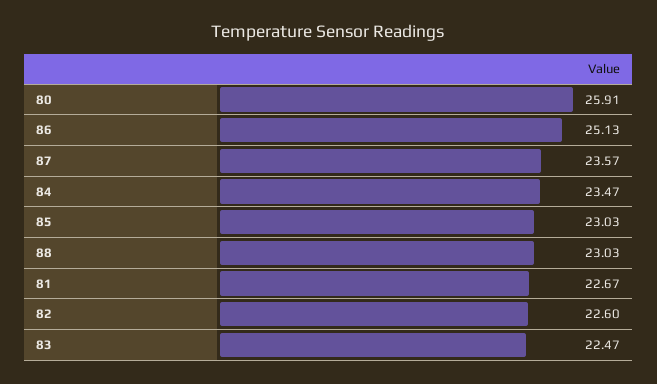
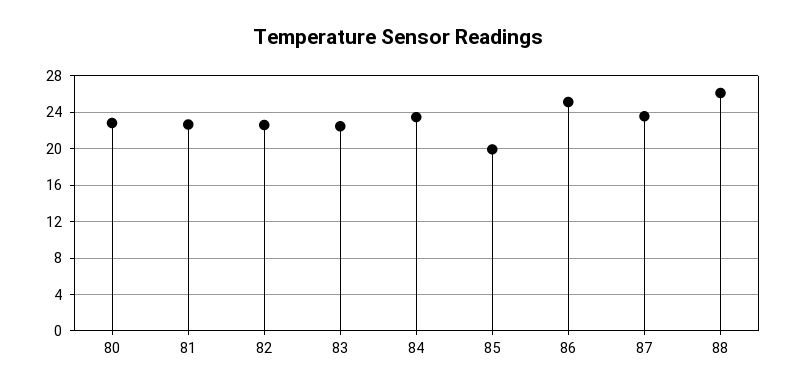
  {
-   "80": 25.91,
+   "80": 23,
    "86": 25.13,
    "87": 23.57,
    "84": 23.47,
-   "85": 23.03,
+   "85": 20,
-   "88": 23.03,
+   "88": 26,
    "81": 22.67,
    "82": 22.6,
    "83": 22.47
  }

